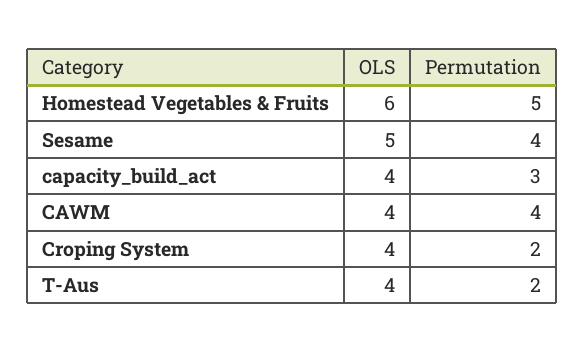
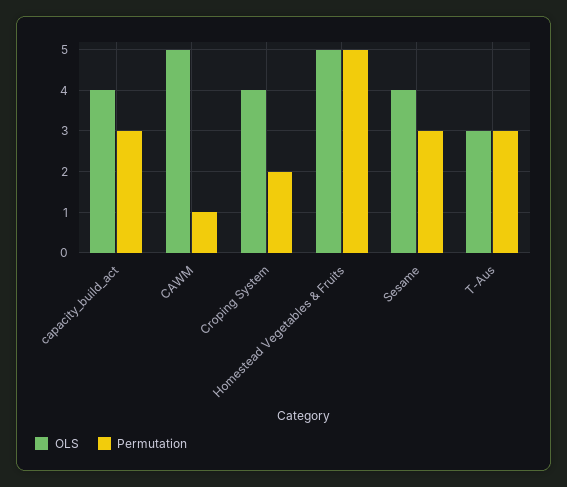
  {
    "OLS": {
-     "Homestead Vegetables & Fruits": 6,
+     "Homestead Vegetables & Fruits": 5,
-     "Sesame": 5,
+     "Sesame": 4,
      "capacity_build_act": 4,
-     "CAWM": 4,
+     "CAWM": 5,
      "Croping System": 4,
-     "T-Aus": 4
+     "T-Aus": 3
    },
    "Permutation": {
      "Homestead Vegetables & Fruits": 5,
-     "Sesame": 4,
+     "Sesame": 3,
      "capacity_build_act": 3,
-     "CAWM": 4,
+     "CAWM": 1,
      "Croping System": 2,
-     "T-Aus": 2
+     "T-Aus": 3
    }
  }

